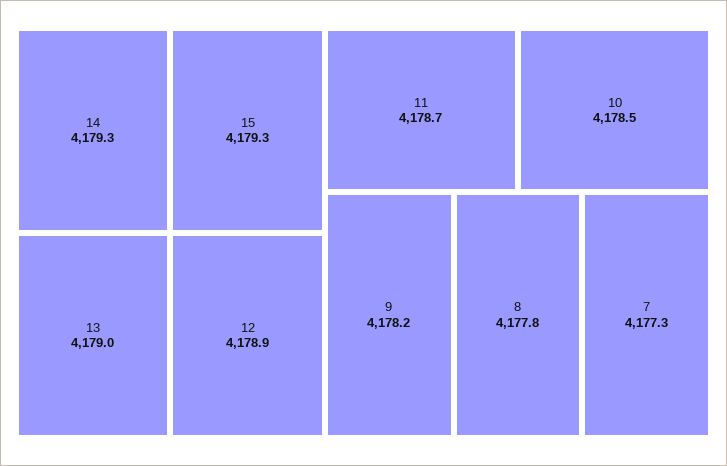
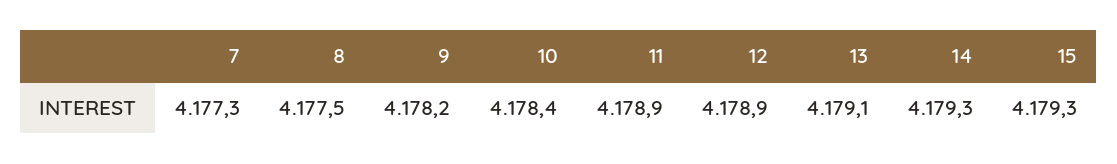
  {
    "14": 4179.3,
    "15": 4179.3,
-   "13": 4179,
+   "13": 4179.1,
    "12": 4178.9,
-   "11": 4178.7,
+   "11": 4178.9,
-   "10": 4178.5,
+   "10": 4178.4,
    "9": 4178.2,
-   "8": 4177.8,
+   "8": 4177.5,
    "7": 4177.3
  }

